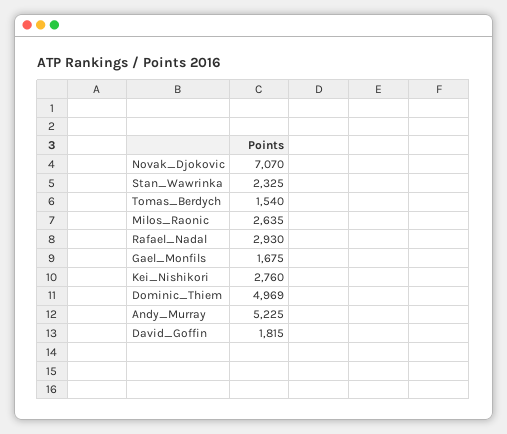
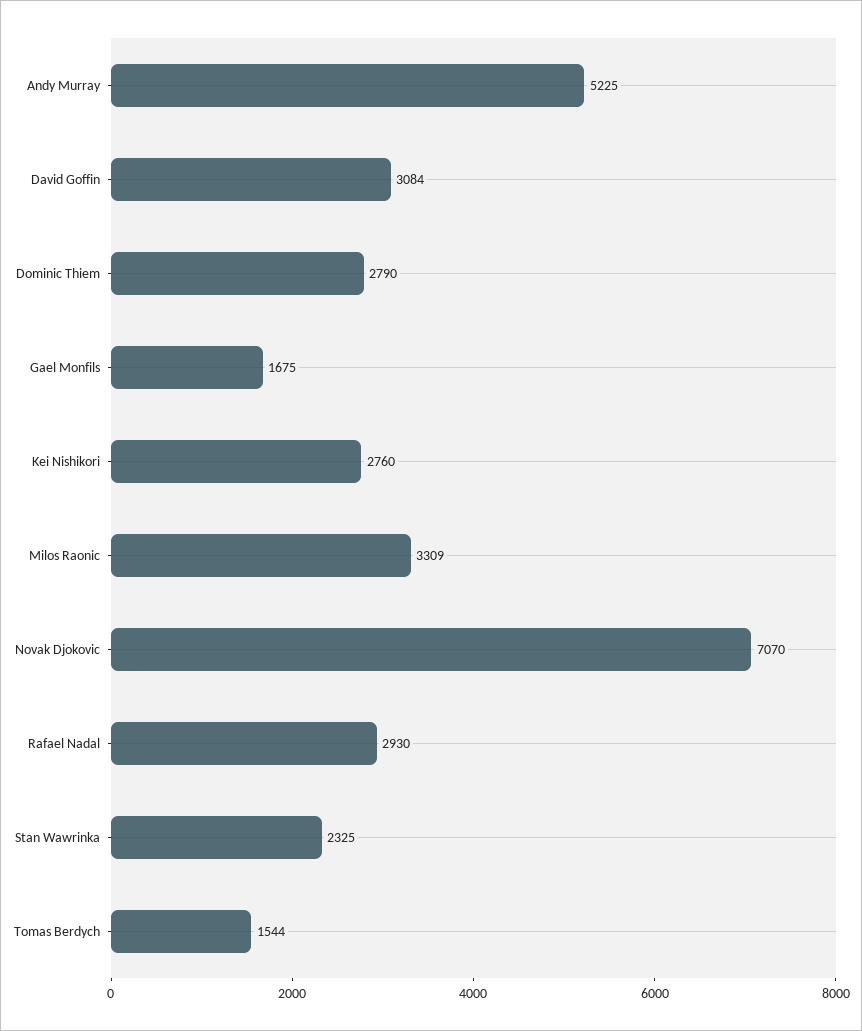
  {
    "Novak_Djokovic": 7070,
    "Stan_Wawrinka": 2325,
-   "Tomas_Berdych": 1540,
+   "Tomas_Berdych": 1544,
-   "Milos_Raonic": 2635,
+   "Milos_Raonic": 3309,
    "Rafael_Nadal": 2930,
    "Gael_Monfils": 1675,
    "Kei_Nishikori": 2760,
-   "Dominic_Thiem": 4969,
+   "Dominic_Thiem": 2790,
    "Andy_Murray": 5225,
-   "David_Goffin": 1815
+   "David_Goffin": 3084
  }

